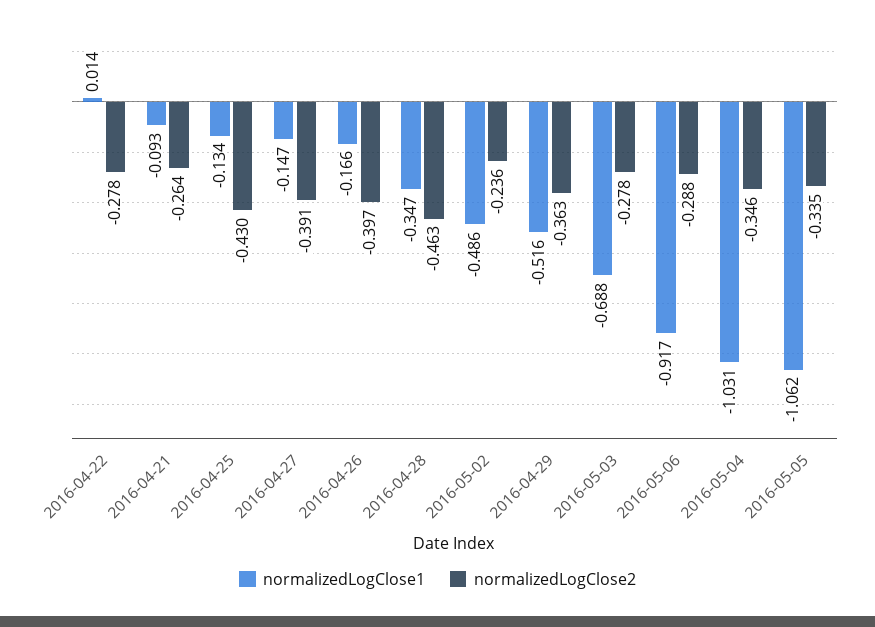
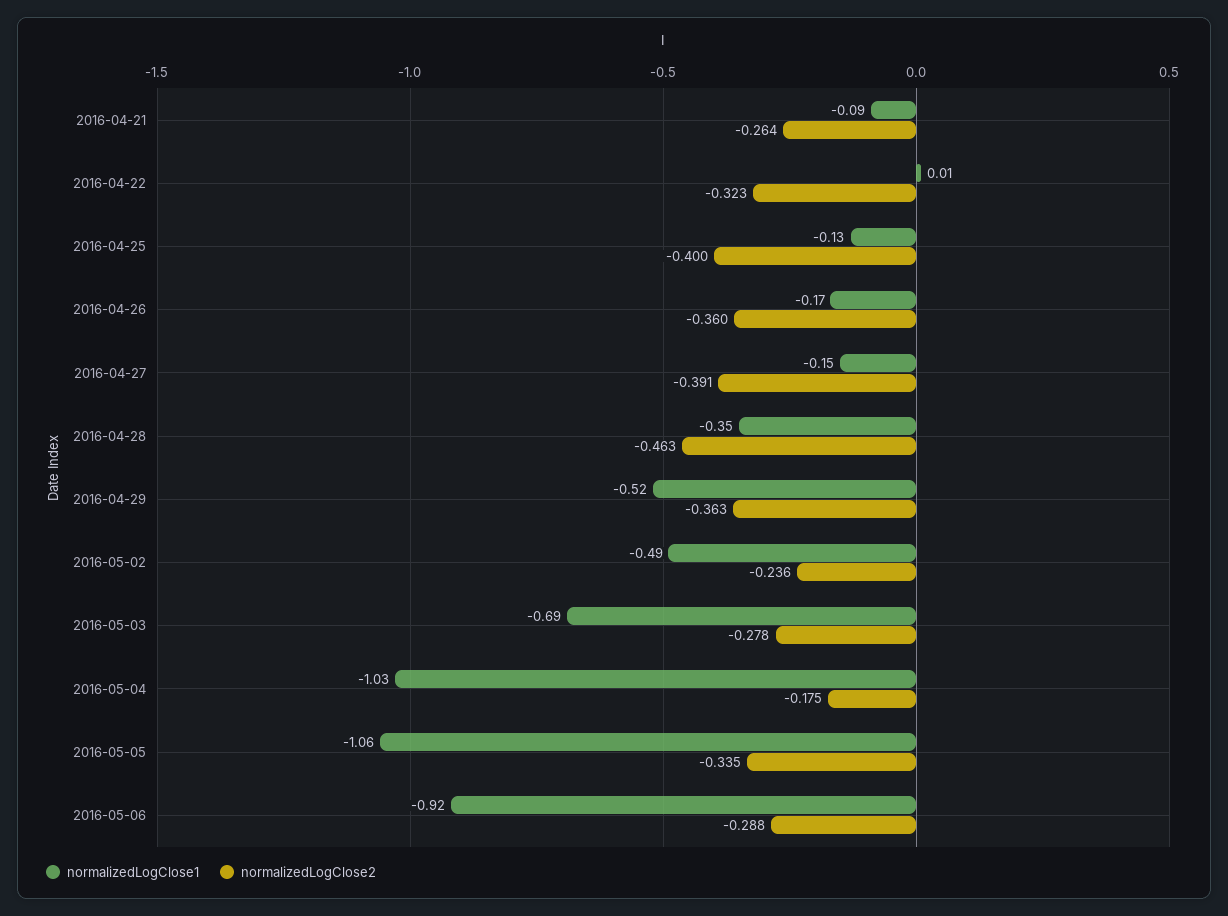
  {
    "normalizedLogClose1": {
      "2016-04-22": 0.014,
      "2016-04-21": -0.093,
      "2016-04-25": -0.134,
      "2016-04-27": -0.147,
      "2016-04-26": -0.166,
      "2016-04-28": -0.347,
      "2016-05-02": -0.486,
      "2016-04-29": -0.516,
      "2016-05-03": -0.688,
      "2016-05-06": -0.917,
      "2016-05-04": -1.031,
      "2016-05-05": -1.062
    },
    "normalizedLogClose2": {
-     "2016-04-22": -0.278,
+     "2016-04-22": -0.323,
      "2016-04-21": -0.264,
-     "2016-04-25": -0.43,
+     "2016-04-25": -0.4,
      "2016-04-27": -0.391,
-     "2016-04-26": -0.397,
+     "2016-04-26": -0.36,
      "2016-04-28": -0.463,
      "2016-05-02": -0.236,
      "2016-04-29": -0.363,
      "2016-05-03": -0.278,
      "2016-05-06": -0.288,
-     "2016-05-04": -0.346,
+     "2016-05-04": -0.175,
      "2016-05-05": -0.335
    }
  }

